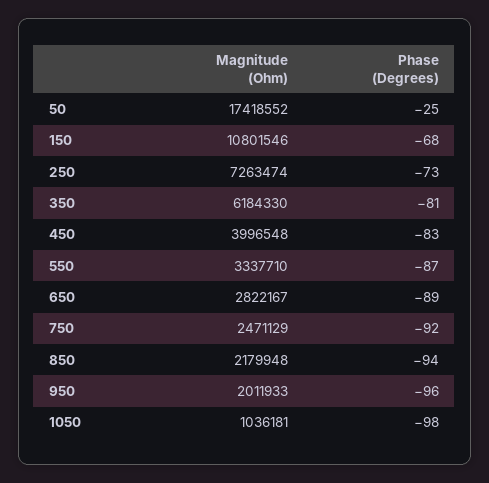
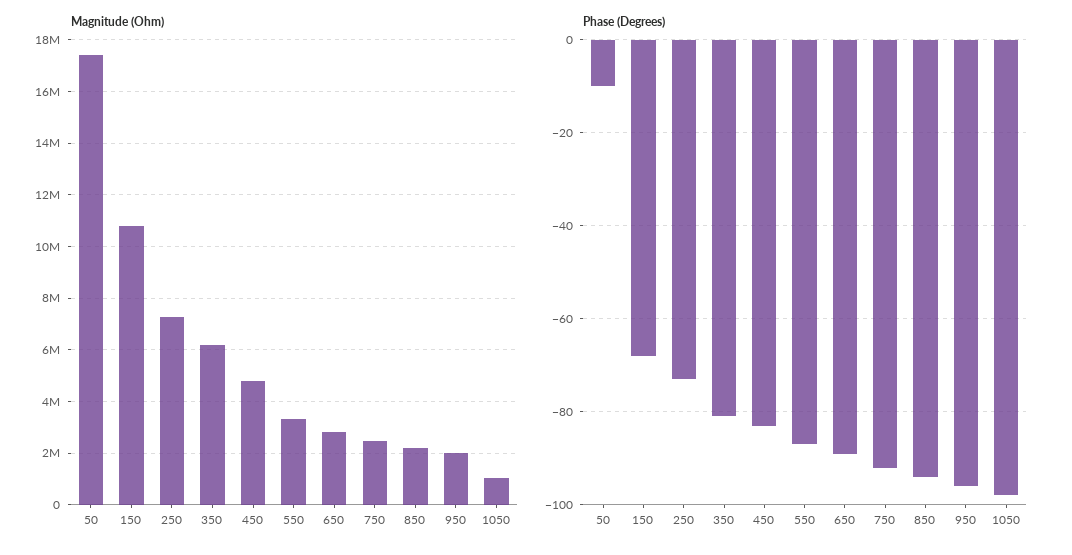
  {
    "Magnitude (Ohm)": {
      "50": 17418552,
      "150": 10801546,
      "250": 7263474,
      "350": 6184330,
-     "450": 3996548,
+     "450": 4750000,
      "550": 3337710,
      "650": 2822167,
      "750": 2471129,
      "850": 2179948,
      "950": 2011933,
      "1050": 1036181
    },
    "Phase (Degrees)": {
-     "50": -25,
+     "50": -10,
      "150": -68,
      "250": -73,
      "350": -81,
      "450": -83,
      "550": -87,
      "650": -89,
      "750": -92,
      "850": -94,
      "950": -96,
      "1050": -98
    }
  }

